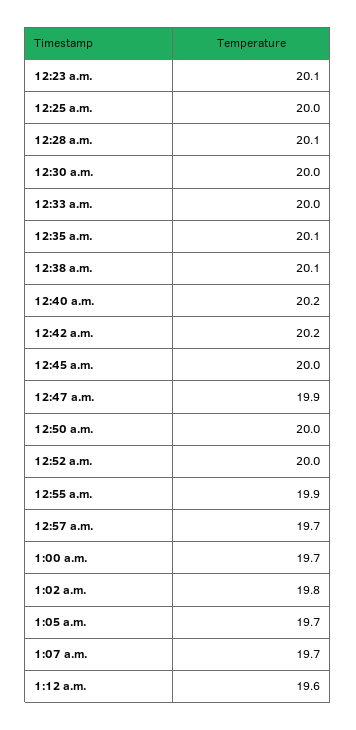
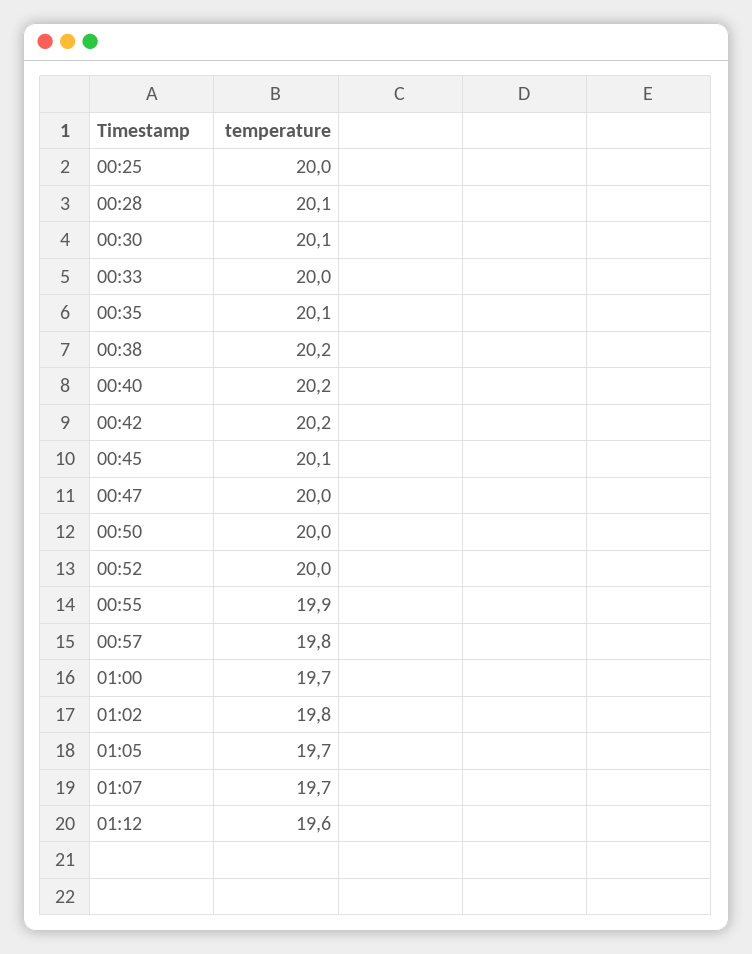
  {
-   "12:23 a.m.": 20.1,
    "12:25 a.m.": 20,
    "12:28 a.m.": 20.1,
-   "12:30 a.m.": 20,
+   "12:30 a.m.": 20.1,
    "12:33 a.m.": 20,
    "12:35 a.m.": 20.1,
-   "12:38 a.m.": 20.1,
+   "12:38 a.m.": 20.2,
    "12:40 a.m.": 20.2,
    "12:42 a.m.": 20.2,
-   "12:45 a.m.": 20,
+   "12:45 a.m.": 20.1,
-   "12:47 a.m.": 19.9,
+   "12:47 a.m.": 20,
    "12:50 a.m.": 20,
    "12:52 a.m.": 20,
    "12:55 a.m.": 19.9,
-   "12:57 a.m.": 19.7,
+   "12:57 a.m.": 19.8,
    "1:00 a.m.": 19.7,
    "1:02 a.m.": 19.8,
    "1:05 a.m.": 19.7,
    "1:07 a.m.": 19.7,
    "1:12 a.m.": 19.6
  }

